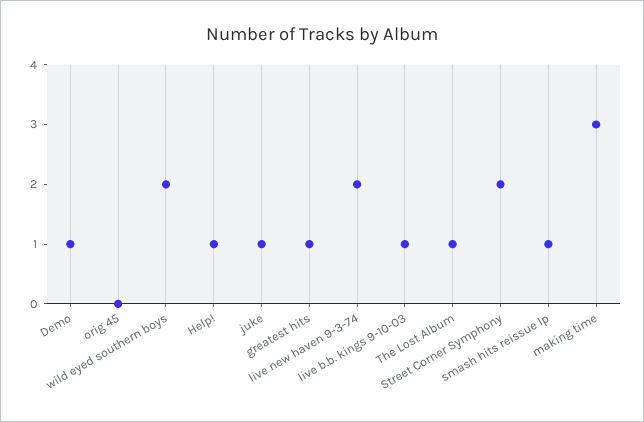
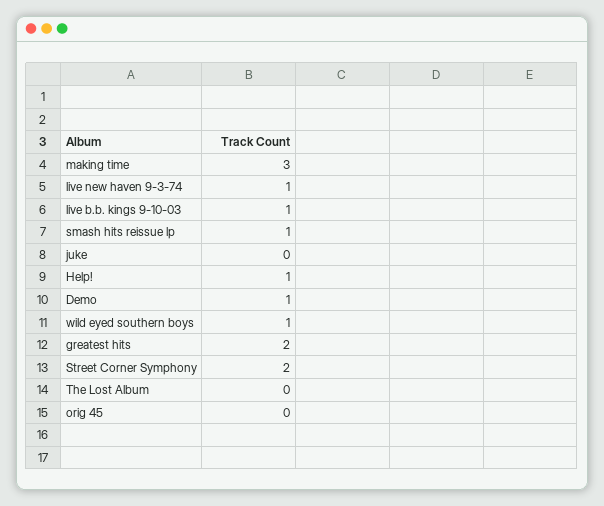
  {
    "Demo": 1,
    "orig 45": 0,
-   "wild eyed southern boys": 2,
+   "wild eyed southern boys": 1,
    "Help!": 1,
-   "juke": 1,
+   "juke": 0,
-   "greatest hits": 1,
+   "greatest hits": 2,
-   "live new haven 9-3-74": 2,
+   "live new haven 9-3-74": 1,
    "live b.b. kings 9-10-03": 1,
-   "The Lost Album": 1,
+   "The Lost Album": 0,
    "Street Corner Symphony": 2,
    "smash hits reissue lp": 1,
    "making time": 3
  }

